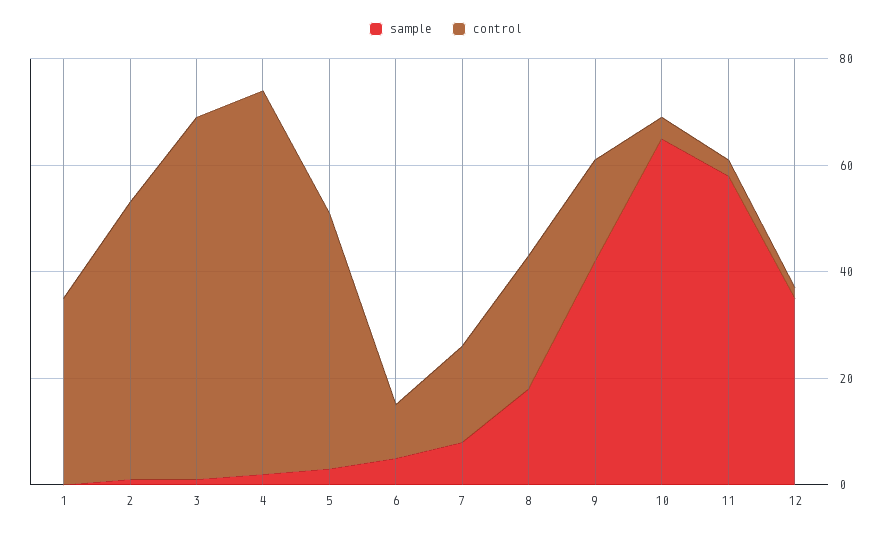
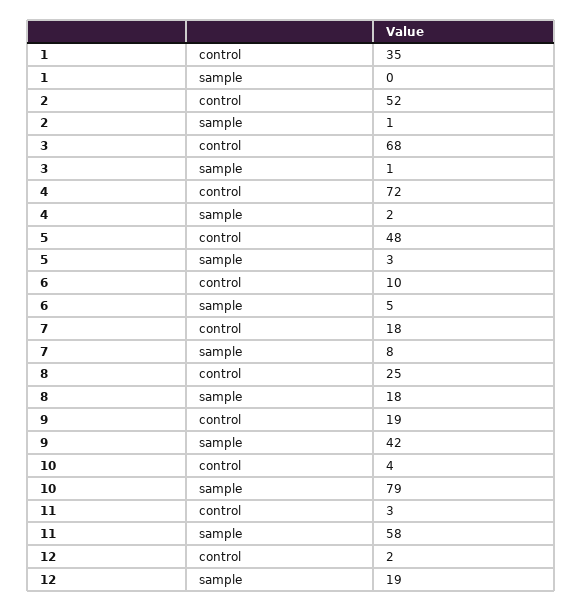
  {
    "sample": {
      "1": 0,
      "2": 1,
      "3": 1,
      "4": 2,
      "5": 3,
      "6": 5,
      "7": 8,
      "8": 18,
      "9": 42,
-     "10": 65,
+     "10": 79,
      "11": 58,
-     "12": 35
+     "12": 19
    },
    "control": {
      "1": 35,
      "2": 52,
      "3": 68,
      "4": 72,
      "5": 48,
      "6": 10,
      "7": 18,
      "8": 25,
      "9": 19,
      "10": 4,
      "11": 3,
      "12": 2
    }
  }

